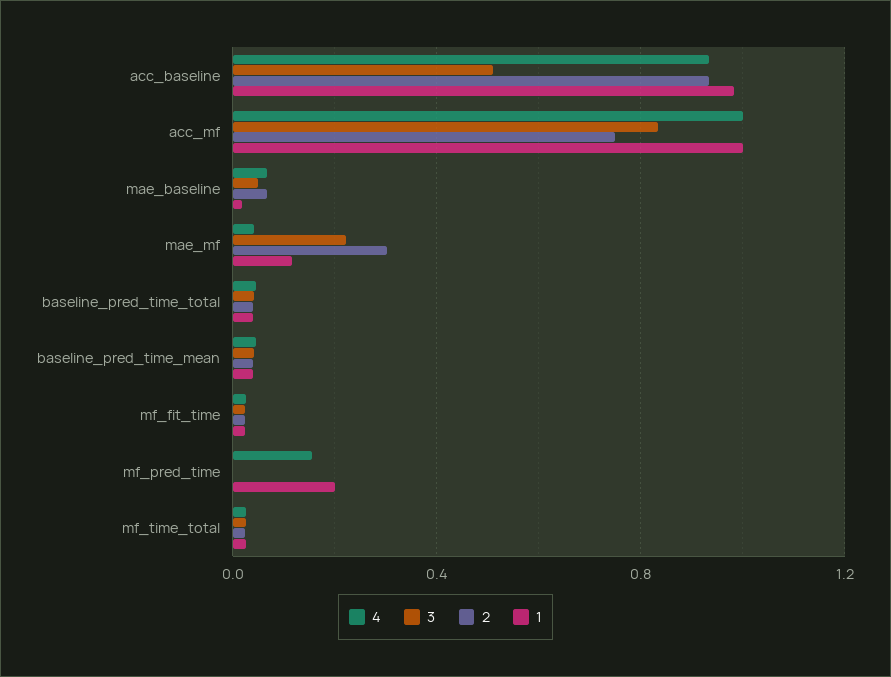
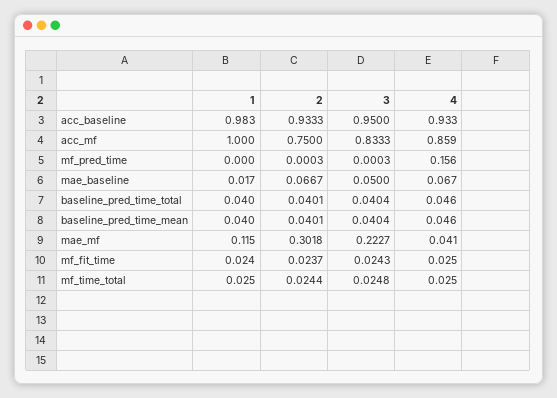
  {
    "4": {
      "acc_baseline": 0.933,
-     "acc_mf": 1,
+     "acc_mf": 0.859,
      "mae_baseline": 0.067,
      "mae_mf": 0.041,
      "baseline_pred_time_total": 0.046,
      "baseline_pred_time_mean": 0.046,
      "mf_fit_time": 0.025,
      "mf_pred_time": 0.156,
      "mf_time_total": 0.025
    },
    "3": {
-     "acc_baseline": 0.5,
+     "acc_baseline": 0.95,
      "acc_mf": 0.8333,
      "mae_baseline": 0.05,
      "mae_mf": 0.2227,
      "baseline_pred_time_total": 0.0404,
      "baseline_pred_time_mean": 0.0404,
      "mf_fit_time": 0.0243,
      "mf_pred_time": 0.0003,
      "mf_time_total": 0.0248
    },
    "2": {
      "acc_baseline": 0.9333,
      "acc_mf": 0.75,
      "mae_baseline": 0.0667,
      "mae_mf": 0.3018,
      "baseline_pred_time_total": 0.0401,
      "baseline_pred_time_mean": 0.0401,
      "mf_fit_time": 0.0237,
      "mf_pred_time": 0.0003,
      "mf_time_total": 0.0244
    },
    "1": {
      "acc_baseline": 0.983,
      "acc_mf": 1,
      "mae_baseline": 0.017,
      "mae_mf": 0.115,
      "baseline_pred_time_total": 0.04,
      "baseline_pred_time_mean": 0.04,
      "mf_fit_time": 0.024,
-     "mf_pred_time": 0.2,
+     "mf_pred_time": 0,
      "mf_time_total": 0.025
    }
  }

